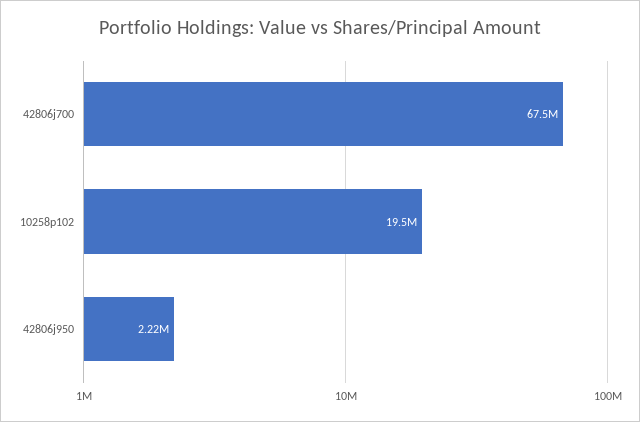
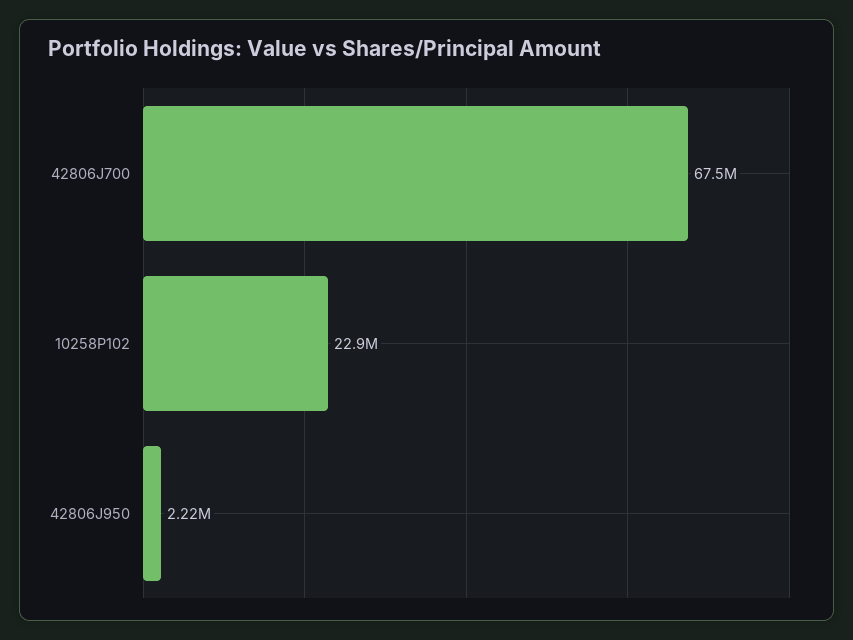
  {
    "42806j700": 67500000,
-   "10258p102": 19500000,
+   "10258p102": 22900000,
    "42806j950": 2220000
  }

